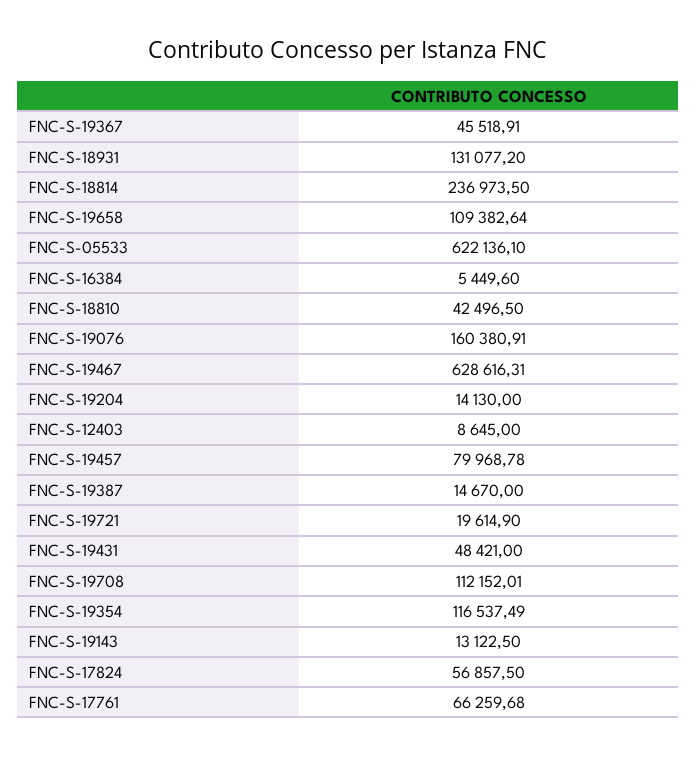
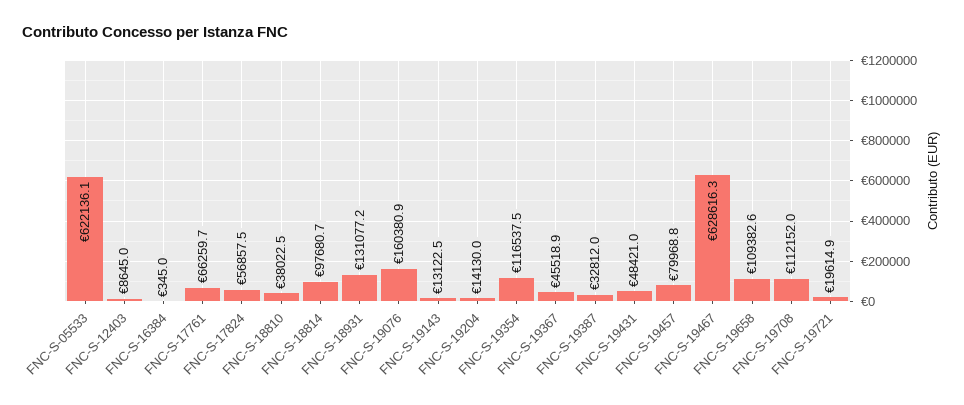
  {
    "FNC-S-19367": 45518.91,
    "FNC-S-18931": 131077.2,
-   "FNC-S-18814": 236973.5,
+   "FNC-S-18814": 97680.7,
    "FNC-S-19658": 109382.64,
    "FNC-S-05533": 622136.1,
-   "FNC-S-16384": 5449.6,
+   "FNC-S-16384": 345,
-   "FNC-S-18810": 42496.5,
+   "FNC-S-18810": 38022.5,
    "FNC-S-19076": 160380.91,
    "FNC-S-19467": 628616.31,
    "FNC-S-19204": 14130,
    "FNC-S-12403": 8645,
    "FNC-S-19457": 79968.78,
-   "FNC-S-19387": 14670,
+   "FNC-S-19387": 32812,
    "FNC-S-19721": 19614.9,
    "FNC-S-19431": 48421,
    "FNC-S-19708": 112152.01,
    "FNC-S-19354": 116537.49,
    "FNC-S-19143": 13122.5,
    "FNC-S-17824": 56857.5,
    "FNC-S-17761": 66259.68
  }

